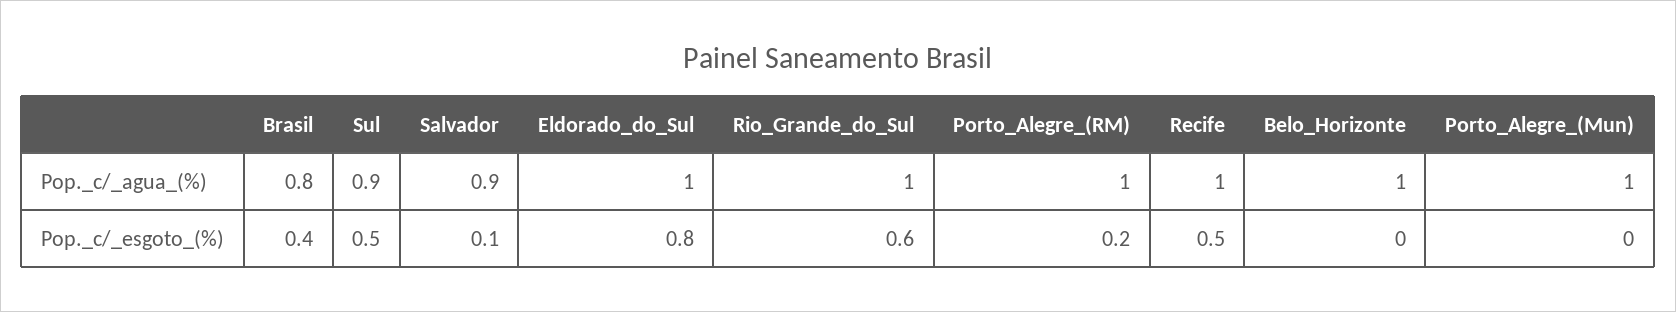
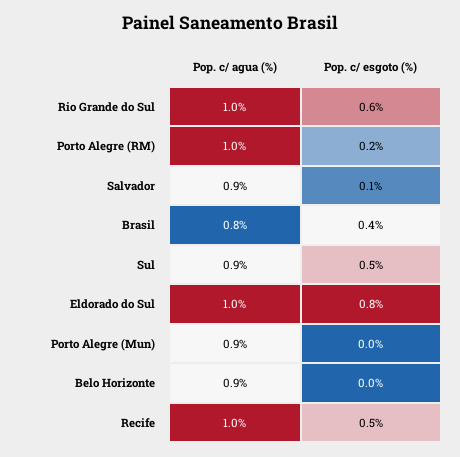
  {
    "Brasil": {
      "Pop._c/_agua_(%)": 0.8,
      "Pop._c/_esgoto_(%)": 0.4
    },
    "Sul": {
      "Pop._c/_agua_(%)": 0.9,
      "Pop._c/_esgoto_(%)": 0.5
    },
    "Salvador": {
      "Pop._c/_agua_(%)": 0.9,
      "Pop._c/_esgoto_(%)": 0.1
    },
    "Eldorado_do_Sul": {
      "Pop._c/_agua_(%)": 1,
      "Pop._c/_esgoto_(%)": 0.8
    },
    "Rio_Grande_do_Sul": {
      "Pop._c/_agua_(%)": 1,
      "Pop._c/_esgoto_(%)": 0.6
    },
    "Porto_Alegre_(RM)": {
      "Pop._c/_agua_(%)": 1,
      "Pop._c/_esgoto_(%)": 0.2
    },
    "Recife": {
      "Pop._c/_agua_(%)": 1,
      "Pop._c/_esgoto_(%)": 0.5
    },
    "Belo_Horizonte": {
-     "Pop._c/_agua_(%)": 1,
+     "Pop._c/_agua_(%)": 0.9,
      "Pop._c/_esgoto_(%)": 0
    },
    "Porto_Alegre_(Mun)": {
-     "Pop._c/_agua_(%)": 1,
+     "Pop._c/_agua_(%)": 0.9,
      "Pop._c/_esgoto_(%)": 0
    }
  }

